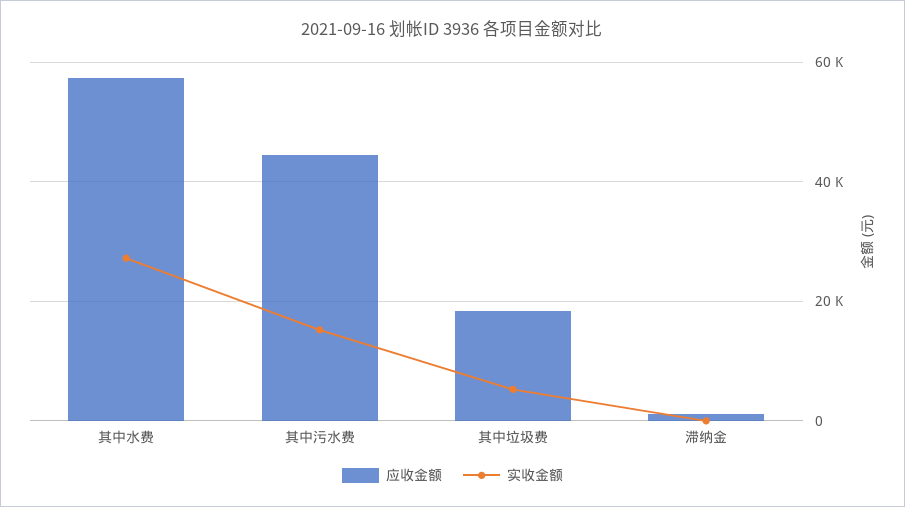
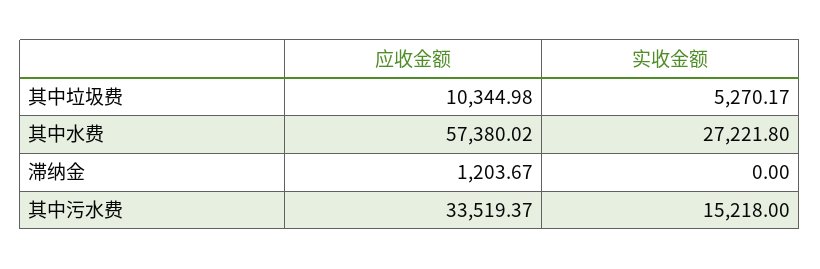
  {
    "应收金额": {
      "其中水费": 57380.02,
-     "其中污水费": 44000,
+     "其中污水费": 33519.37,
-     "其中垃圾费": 18000,
+     "其中垃圾费": 10344.98,
      "滞纳金": 1203.67
    },
    "实收金额": {
      "其中水费": 27221.8,
      "其中污水费": 15218,
      "其中垃圾费": 5270.17,
      "滞纳金": 0
    }
  }

